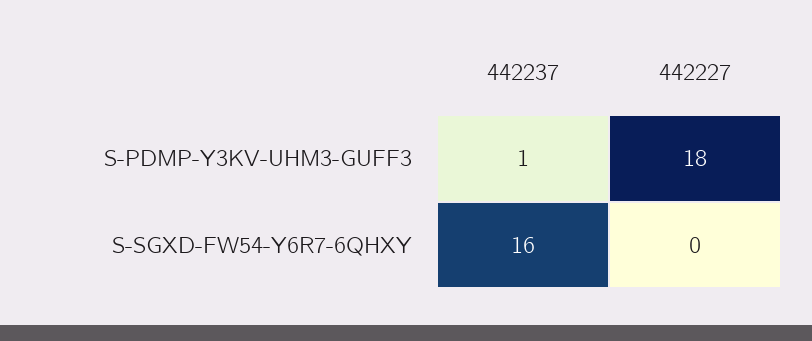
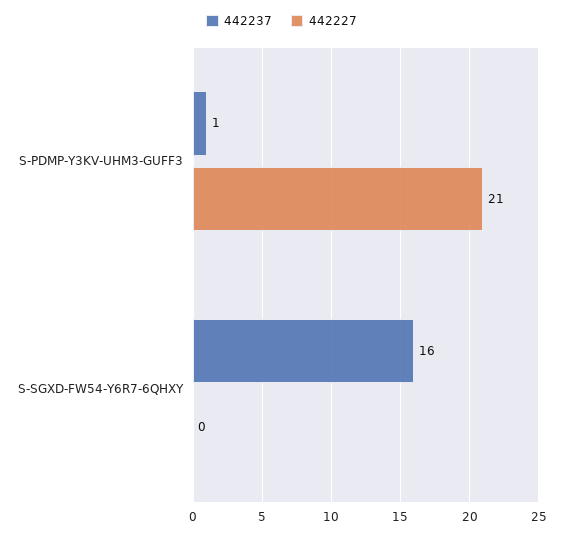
  {
    "442237": {
      "S-PDMP-Y3KV-UHM3-GUFF3": 1,
      "S-SGXD-FW54-Y6R7-6QHXY": 16
    },
    "442227": {
-     "S-PDMP-Y3KV-UHM3-GUFF3": 18,
+     "S-PDMP-Y3KV-UHM3-GUFF3": 21,
      "S-SGXD-FW54-Y6R7-6QHXY": 0
    }
  }

